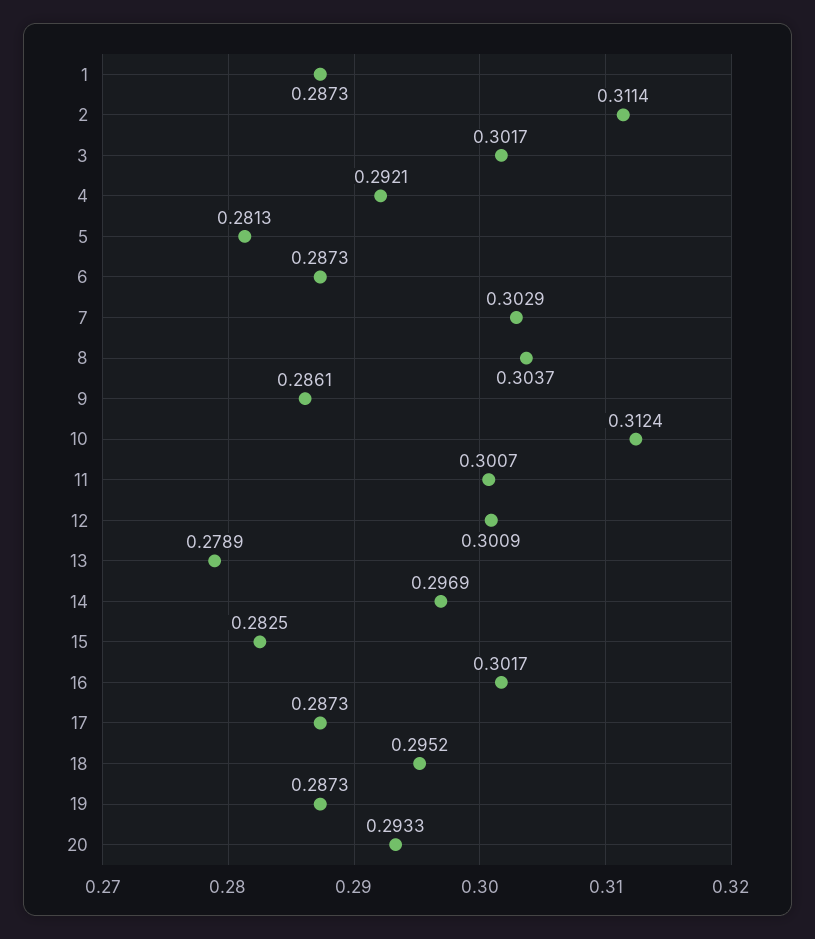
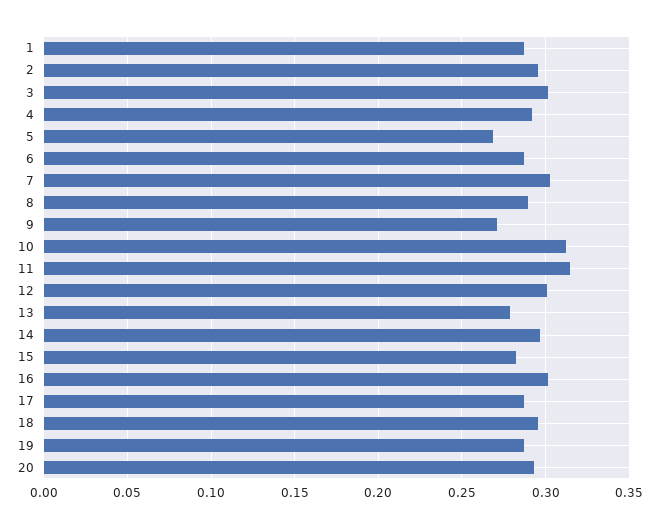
  {
    "1": 0.2873,
-   "2": 0.3114,
+   "2": 0.295,
    "3": 0.3017,
    "4": 0.2921,
-   "5": 0.2813,
+   "5": 0.27,
    "6": 0.2873,
    "7": 0.3029,
-   "8": 0.3037,
+   "8": 0.29,
-   "9": 0.2861,
+   "9": 0.27,
    "10": 0.3124,
-   "11": 0.3007,
+   "11": 0.315,
    "12": 0.3009,
    "13": 0.2789,
    "14": 0.2969,
    "15": 0.2825,
    "16": 0.3017,
    "17": 0.2873,
    "18": 0.2952,
    "19": 0.2873,
    "20": 0.2933
  }

